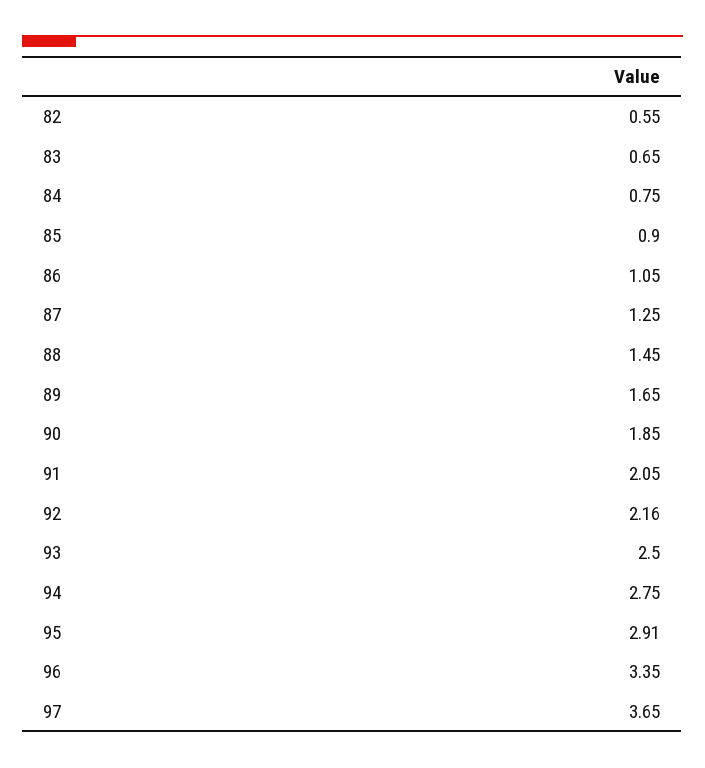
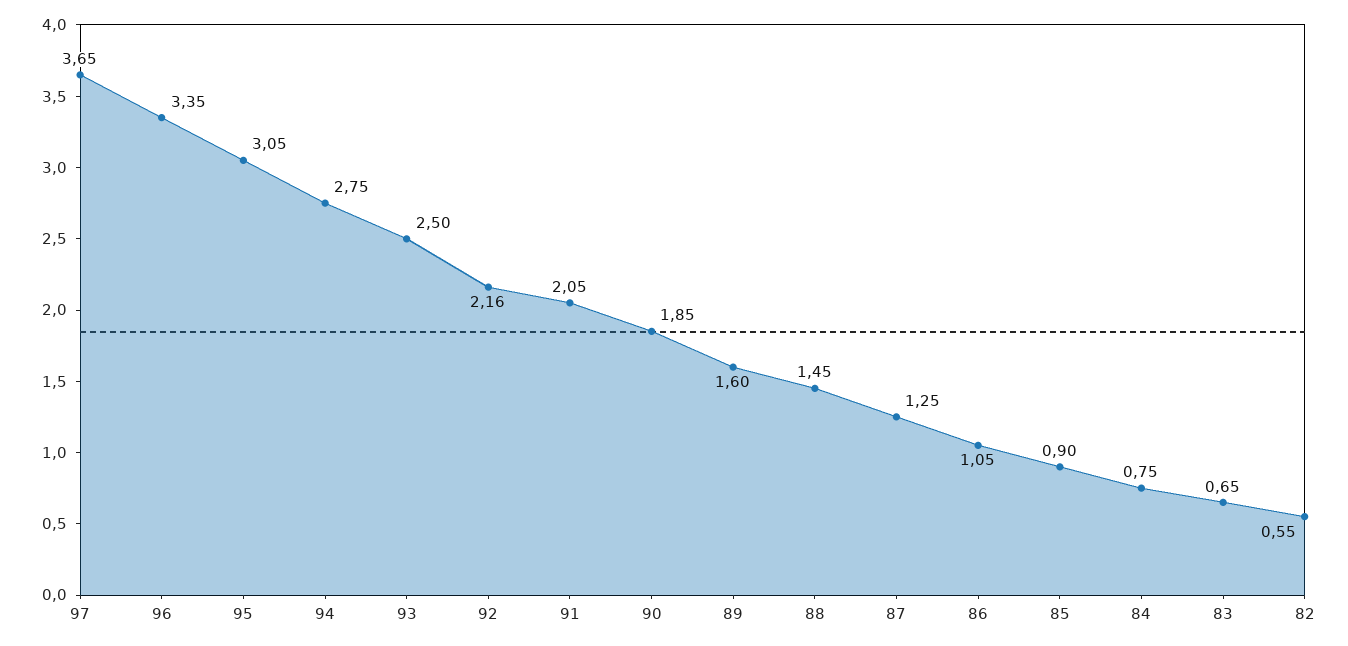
  {
    "82": 0.55,
    "83": 0.65,
    "84": 0.75,
    "85": 0.9,
    "86": 1.05,
    "87": 1.25,
    "88": 1.45,
-   "89": 1.65,
+   "89": 1.6,
    "90": 1.85,
    "91": 2.05,
    "92": 2.16,
    "93": 2.5,
    "94": 2.75,
-   "95": 2.91,
+   "95": 3.05,
    "96": 3.35,
    "97": 3.65
  }

